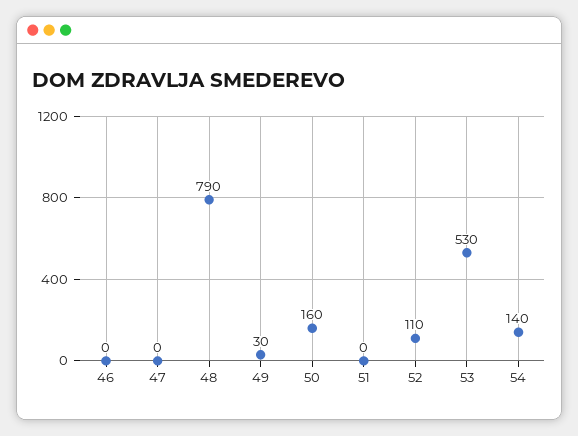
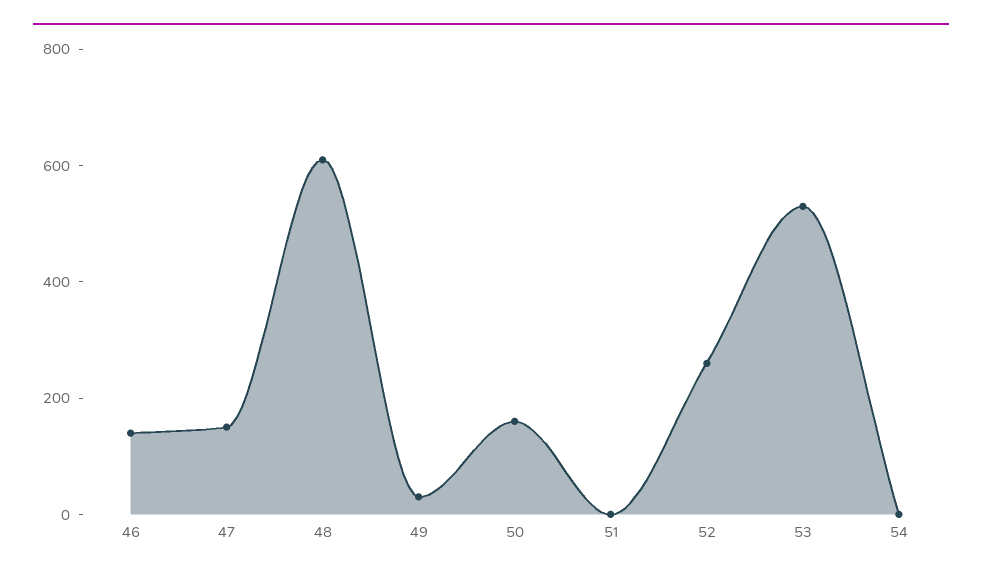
  {
-   "46": 0,
+   "46": 150,
-   "47": 0,
+   "47": 150,
-   "48": 790,
+   "48": 600,
    "49": 30,
    "50": 160,
    "51": 0,
-   "52": 110,
+   "52": 250,
    "53": 530,
-   "54": 140
+   "54": 0
  }

